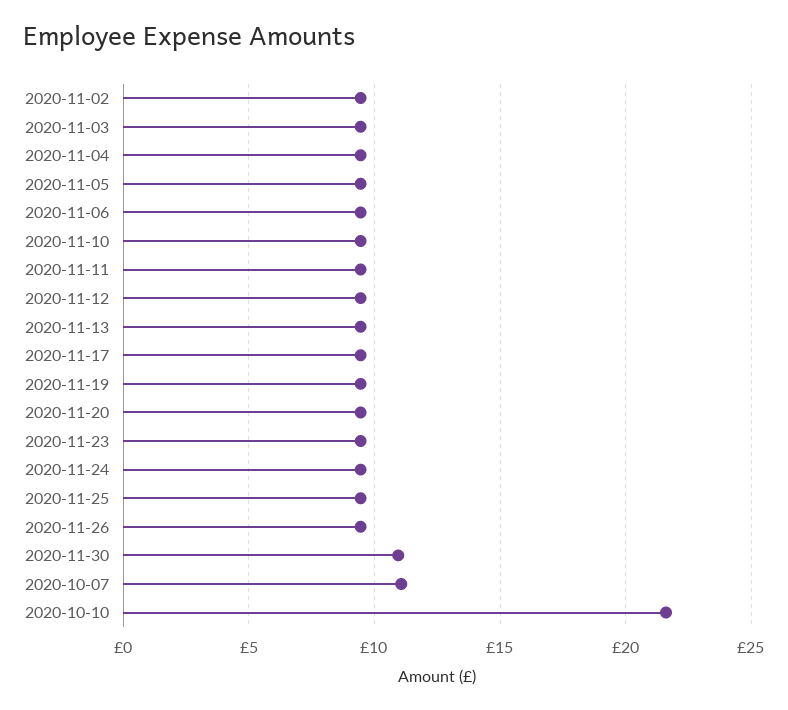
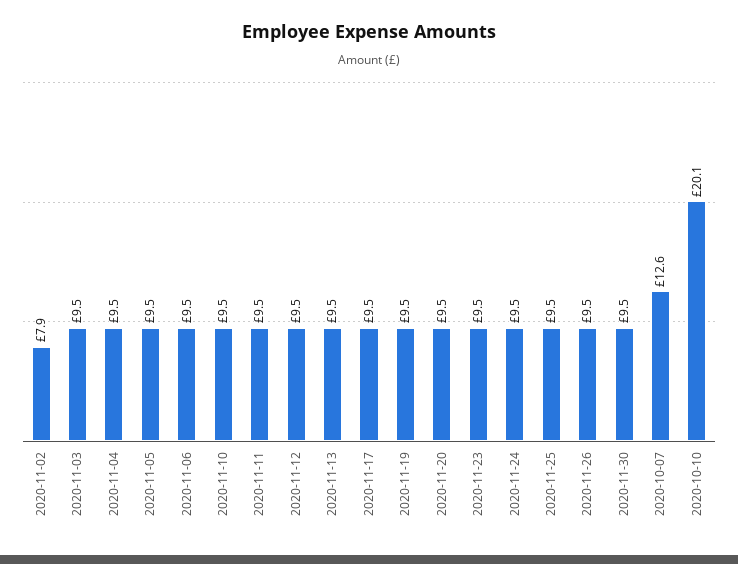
  {
-   "2020-11-02": 9.5,
+   "2020-11-02": 7.9,
    "2020-11-03": 9.5,
    "2020-11-04": 9.5,
    "2020-11-05": 9.5,
    "2020-11-06": 9.5,
    "2020-11-10": 9.5,
    "2020-11-11": 9.5,
    "2020-11-12": 9.5,
    "2020-11-13": 9.5,
    "2020-11-17": 9.5,
    "2020-11-19": 9.5,
    "2020-11-20": 9.5,
    "2020-11-23": 9.5,
    "2020-11-24": 9.5,
    "2020-11-25": 9.5,
    "2020-11-26": 9.5,
-   "2020-11-30": 11,
+   "2020-11-30": 9.5,
-   "2020-10-07": 11,
+   "2020-10-07": 12.6,
-   "2020-10-10": 21.5
+   "2020-10-10": 20.1
  }

